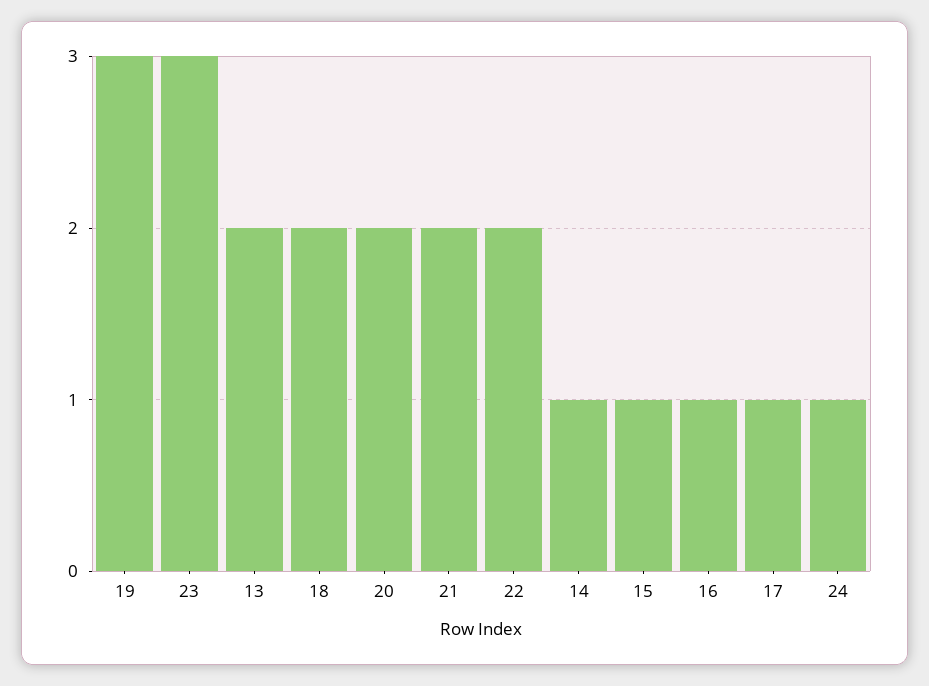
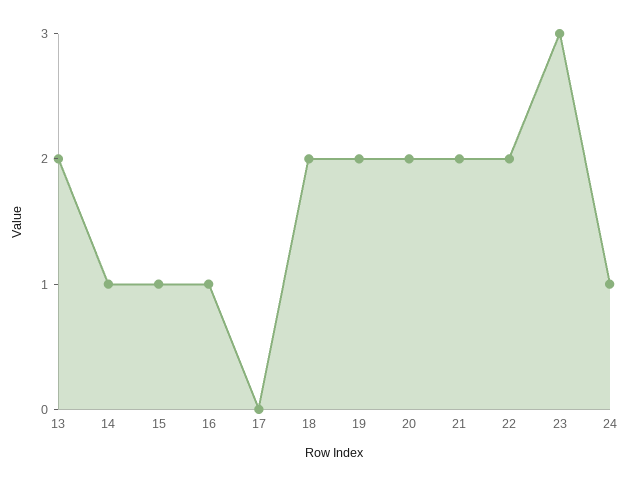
  {
-   "19": 3,
+   "19": 2,
    "23": 3,
    "13": 2,
    "18": 2,
    "20": 2,
    "21": 2,
    "22": 2,
    "14": 1,
    "15": 1,
    "16": 1,
-   "17": 1,
+   "17": 0,
    "24": 1
  }

